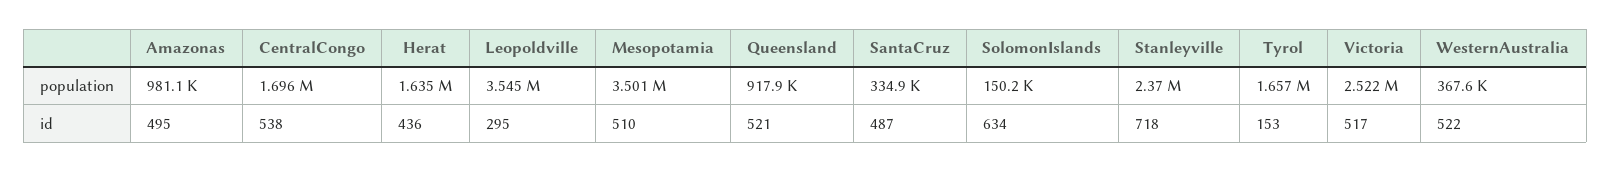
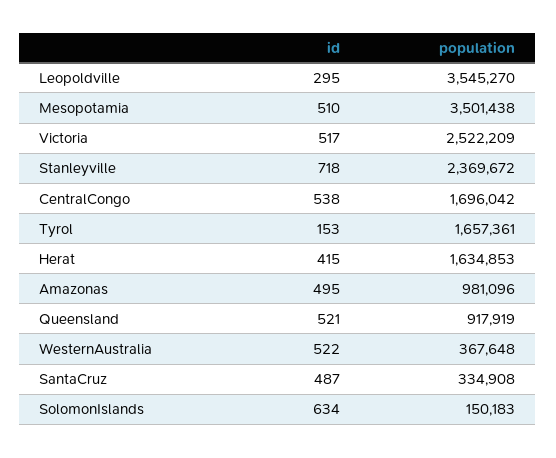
  {
    "Amazonas": {
      "population": 981096,
      "id": 495
    },
    "CentralCongo": {
      "population": 1696042,
      "id": 538
    },
    "Herat": {
      "population": 1634853,
-     "id": 436
+     "id": 415
    },
    "Leopoldville": {
      "population": 3545270,
      "id": 295
    },
    "Mesopotamia": {
      "population": 3501438,
      "id": 510
    },
    "Queensland": {
      "population": 917919,
      "id": 521
    },
    "SantaCruz": {
      "population": 334908,
      "id": 487
    },
    "SolomonIslands": {
      "population": 150183,
      "id": 634
    },
    "Stanleyville": {
      "population": 2369672,
      "id": 718
    },
    "Tyrol": {
      "population": 1657361,
      "id": 153
    },
    "Victoria": {
      "population": 2522209,
      "id": 517
    },
    "WesternAustralia": {
      "population": 367648,
      "id": 522
    }
  }

